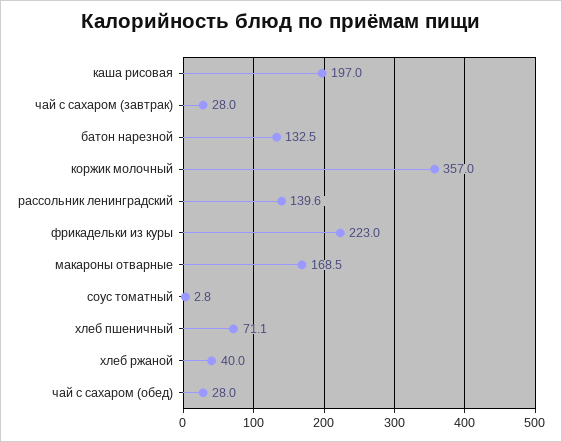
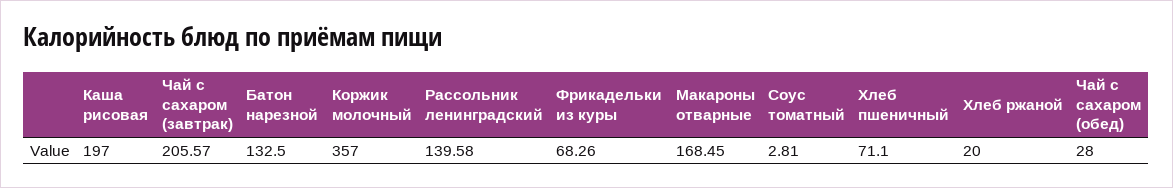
  {
    "каша рисовая": 197,
-   "чай с сахаром (завтрак)": 28,
+   "чай с сахаром (завтрак)": 205.57,
    "батон нарезной": 132.5,
    "коржик молочный": 357,
    "рассольник ленинградский": 139.58,
-   "фрикадельки из куры": 223,
+   "фрикадельки из куры": 68.26,
    "макароны отварные": 168.45,
    "соус томатный": 2.81,
    "хлеб пшеничный": 71.1,
-   "хлеб ржаной": 40,
+   "хлеб ржаной": 20,
    "чай с сахаром (обед)": 28
  }

